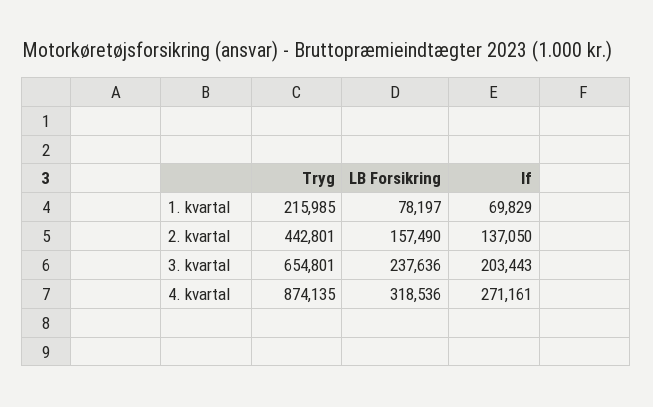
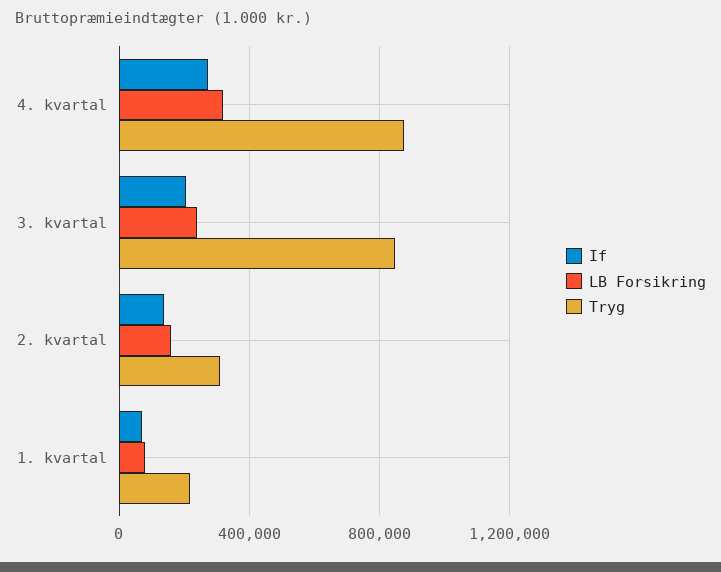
  {
    "Tryg": {
      "1. kvartal": 215985,
-     "2. kvartal": 442801,
+     "2. kvartal": 300000,
-     "3. kvartal": 654801,
+     "3. kvartal": 850000,
      "4. kvartal": 874135
    },
    "LB Forsikring": {
      "1. kvartal": 78197,
      "2. kvartal": 157490,
      "3. kvartal": 237636,
      "4. kvartal": 318536
    },
    "If": {
      "1. kvartal": 69829,
      "2. kvartal": 137050,
      "3. kvartal": 203443,
      "4. kvartal": 271161
    }
  }

